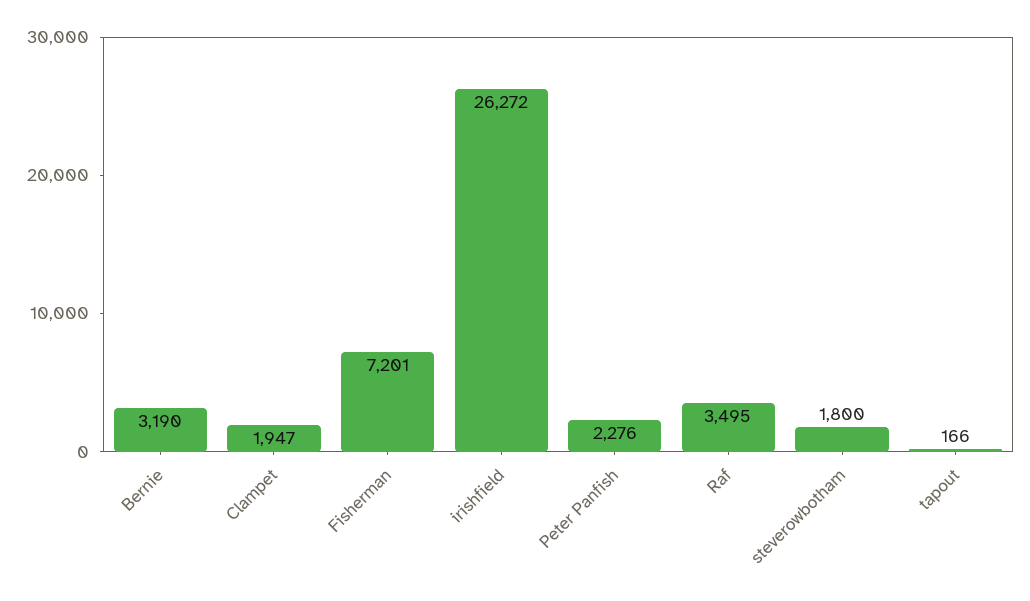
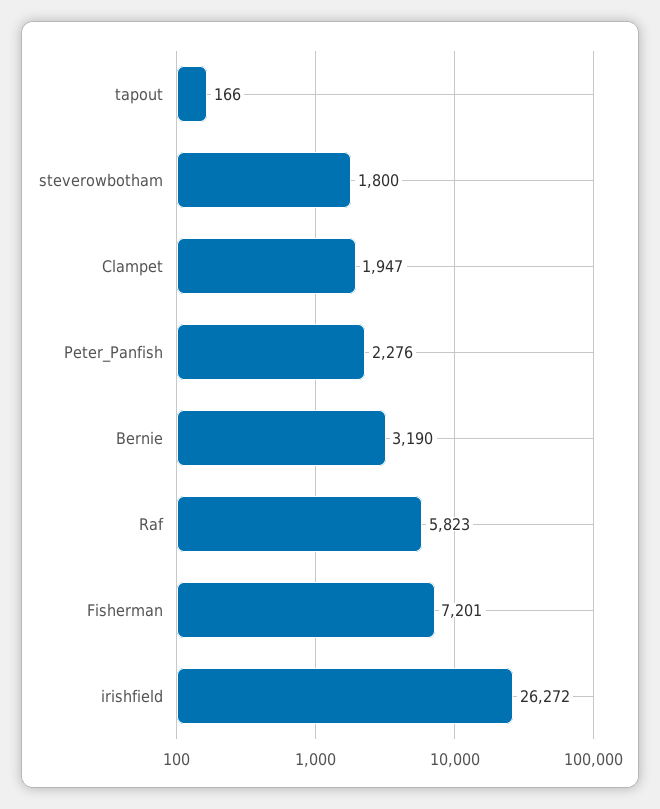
  {
    "Bernie": 3190,
    "Clampet": 1947,
    "Fisherman": 7201,
    "irishfield": 26272,
    "Peter Panfish": 2276,
-   "Raf": 3495,
+   "Raf": 5823,
    "steverowbotham": 1800,
    "tapout": 166
  }

